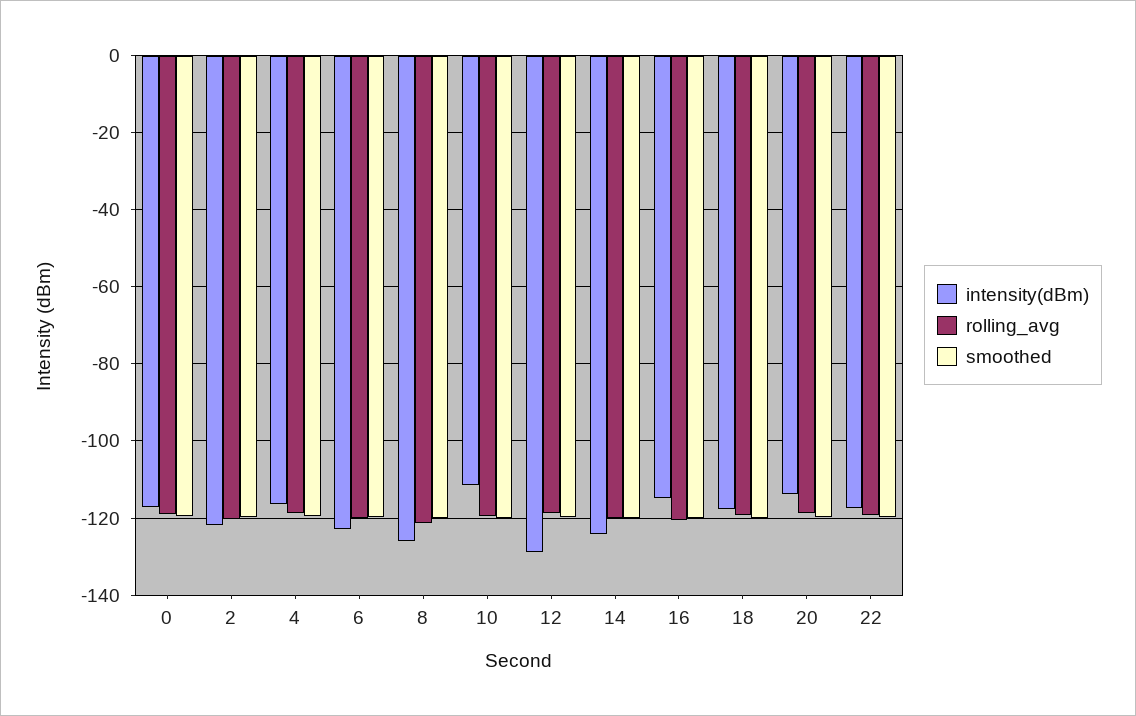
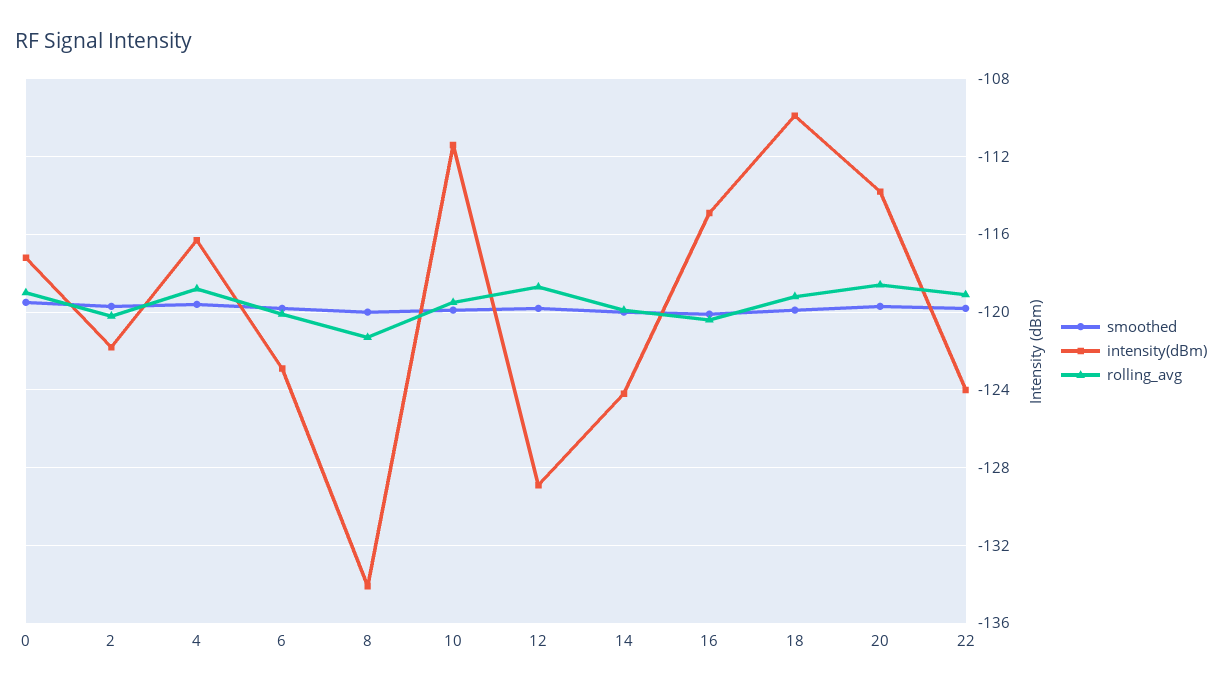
  {
    "intensity(dBm)": {
      "0": -117,
      "2": -122,
      "4": -116.5,
      "6": -123,
-     "8": -126,
+     "8": -134,
      "10": -111.5,
      "12": -129,
      "14": -124,
      "16": -115,
-     "18": -118,
+     "18": -110,
      "20": -114,
-     "22": -118
+     "22": -124
    },
    "rolling_avg": {
      "0": -119,
      "2": -120,
      "4": -119,
      "6": -120,
      "8": -121.5,
      "10": -119.5,
      "12": -118.5,
      "14": -120,
      "16": -120.5,
      "18": -119,
      "20": -118.5,
      "22": -119
    },
    "smoothed": {
      "0": -119.5,
      "2": -119.5,
      "4": -119.5,
      "6": -120,
      "8": -120,
      "10": -120,
      "12": -120,
      "14": -120,
      "16": -120,
      "18": -120,
      "20": -119.5,
      "22": -120
    }
  }

